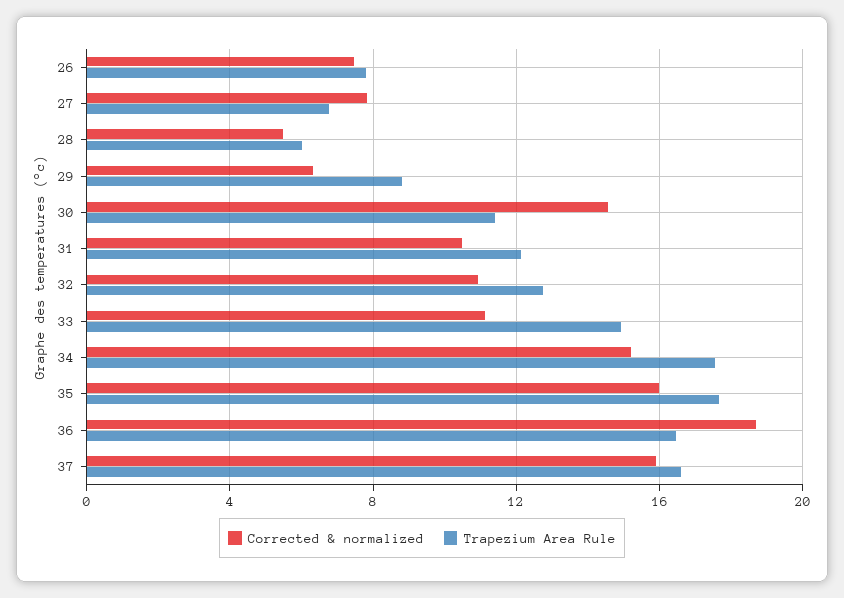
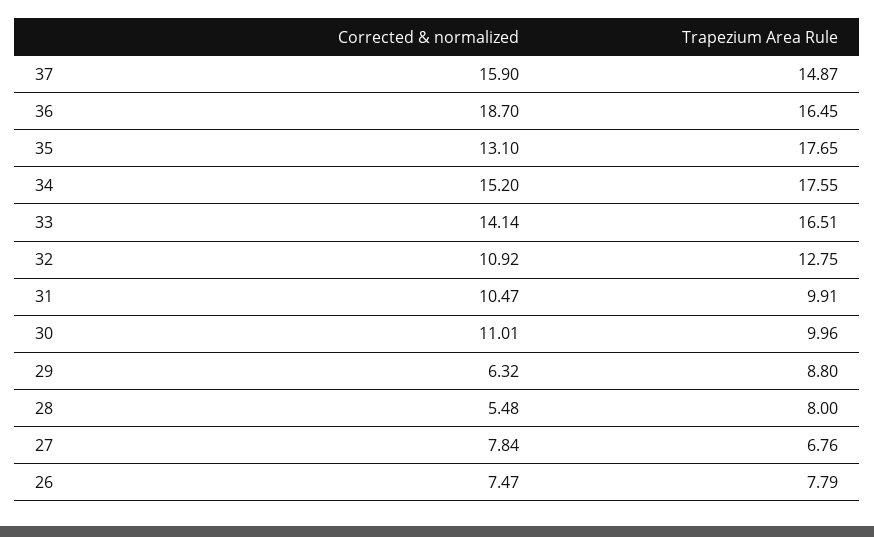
  {
    "Corrected & normalized": {
      "26": 7.47,
      "27": 7.84,
      "28": 5.48,
      "29": 6.32,
-     "30": 14.5,
+     "30": 11.01,
      "31": 10.47,
      "32": 10.92,
-     "33": 11,
+     "33": 14.14,
      "34": 15.2,
-     "35": 16,
+     "35": 13.1,
      "36": 18.7,
      "37": 15.9
    },
    "Trapezium Area Rule": {
      "26": 7.79,
      "27": 6.76,
-     "28": 6,
+     "28": 8,
      "29": 8.8,
-     "30": 11.5,
+     "30": 9.96,
-     "31": 12,
+     "31": 9.91,
      "32": 12.75,
-     "33": 15,
+     "33": 16.51,
      "34": 17.55,
      "35": 17.65,
      "36": 16.45,
-     "37": 16.5
+     "37": 14.87
    }
  }

